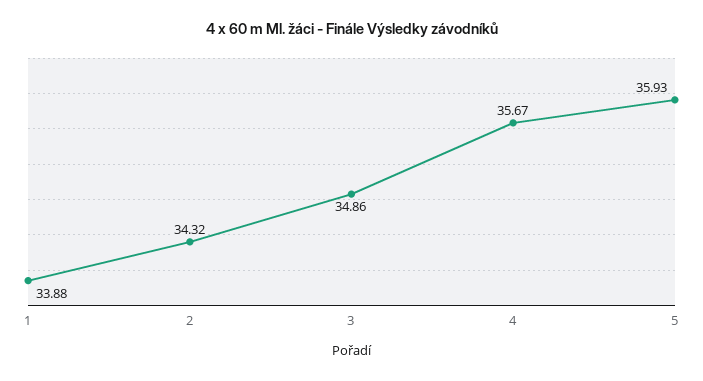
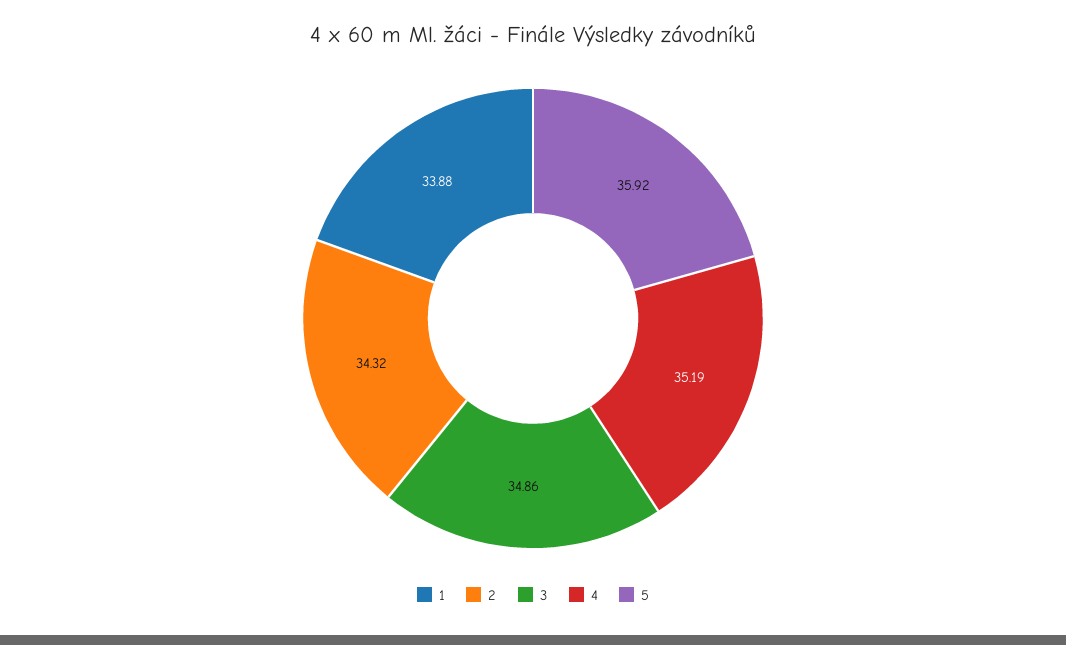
  {
    "1": 33.88,
    "2": 34.32,
    "3": 34.86,
-   "4": 35.67,
+   "4": 35.19,
-   "5": 35.93
+   "5": 35.92
  }

